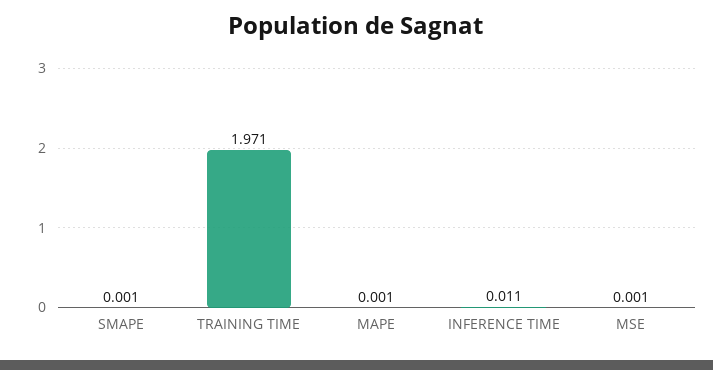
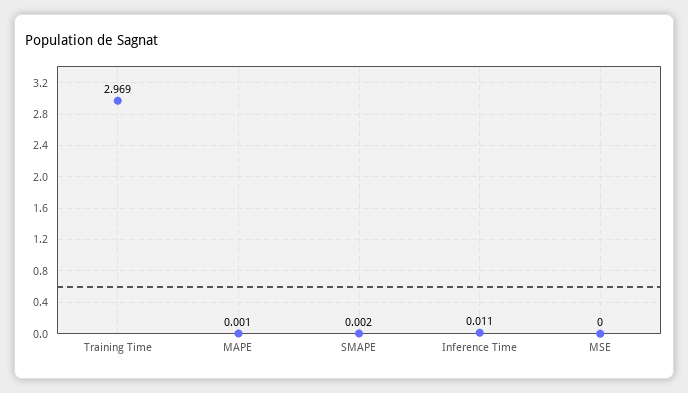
  {
-   "SMAPE": 0.001,
+   "SMAPE": 0.002,
-   "TRAINING TIME": 1.971,
+   "TRAINING TIME": 2.969,
    "MAPE": 0.001,
    "INFERENCE TIME": 0.011,
-   "MSE": 0.001
+   "MSE": 0
  }

